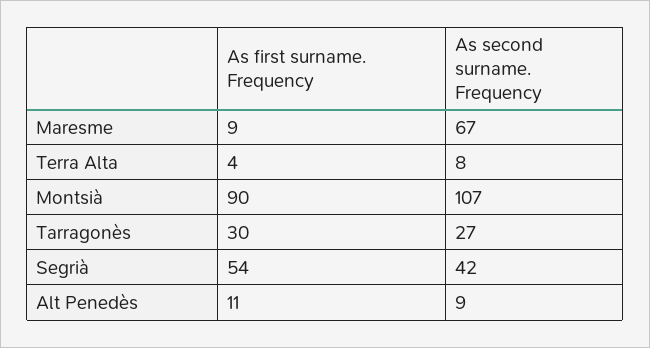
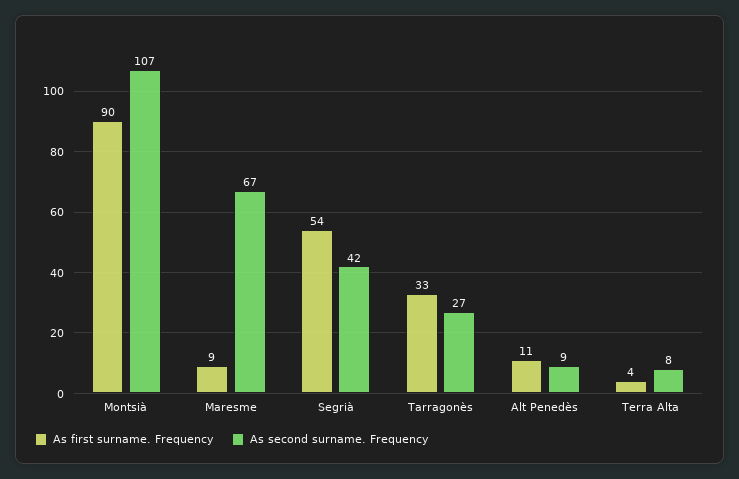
  {
    "As first surname. Frequency": {
      "Maresme": 9,
      "Terra Alta": 4,
      "Montsià": 90,
-     "Tarragonès": 30,
+     "Tarragonès": 33,
      "Segrià": 54,
      "Alt Penedès": 11
    },
    "As second surname. Frequency": {
      "Maresme": 67,
      "Terra Alta": 8,
      "Montsià": 107,
      "Tarragonès": 27,
      "Segrià": 42,
      "Alt Penedès": 9
    }
  }

